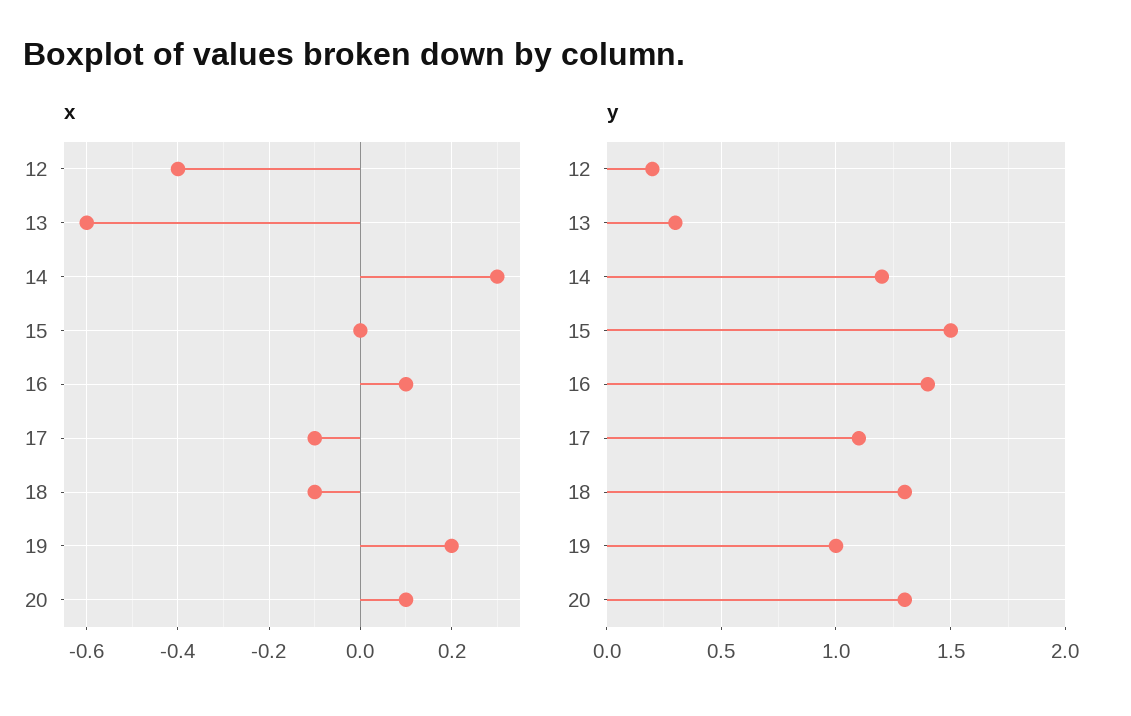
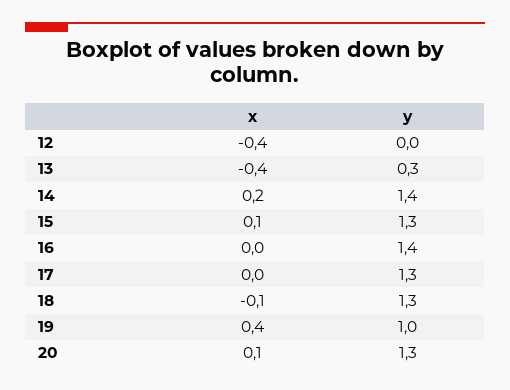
  {
    "x": {
      "12": -0.4,
-     "13": -0.6,
+     "13": -0.4,
-     "14": 0.3,
+     "14": 0.2,
-     "15": 0,
+     "15": 0.1,
-     "16": 0.1,
+     "16": 0,
-     "17": -0.1,
+     "17": 0,
      "18": -0.1,
-     "19": 0.2,
+     "19": 0.4,
      "20": 0.1
    },
    "y": {
-     "12": 0.2,
+     "12": 0,
      "13": 0.3,
-     "14": 1.2,
+     "14": 1.4,
-     "15": 1.5,
+     "15": 1.3,
      "16": 1.4,
-     "17": 1.1,
+     "17": 1.3,
      "18": 1.3,
      "19": 1,
      "20": 1.3
    }
  }

